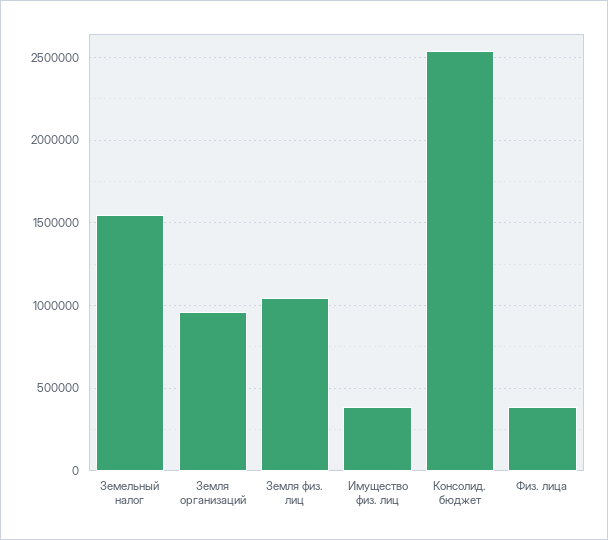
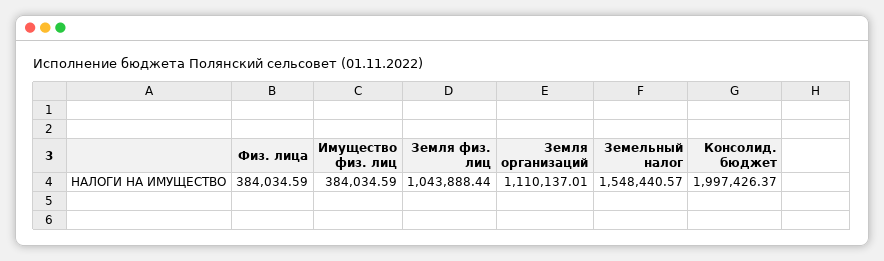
  {
    "Земельный налог": 1548440.57,
-   "Земля организаций": 950000,
+   "Земля организаций": 1110137.01,
    "Земля физ. лиц": 1043888.44,
    "Имущество физ. лиц": 384034.59,
-   "Консолид. бюджет": 2550000,
+   "Консолид. бюджет": 1997426.37,
    "Физ. лица": 384034.59
  }

